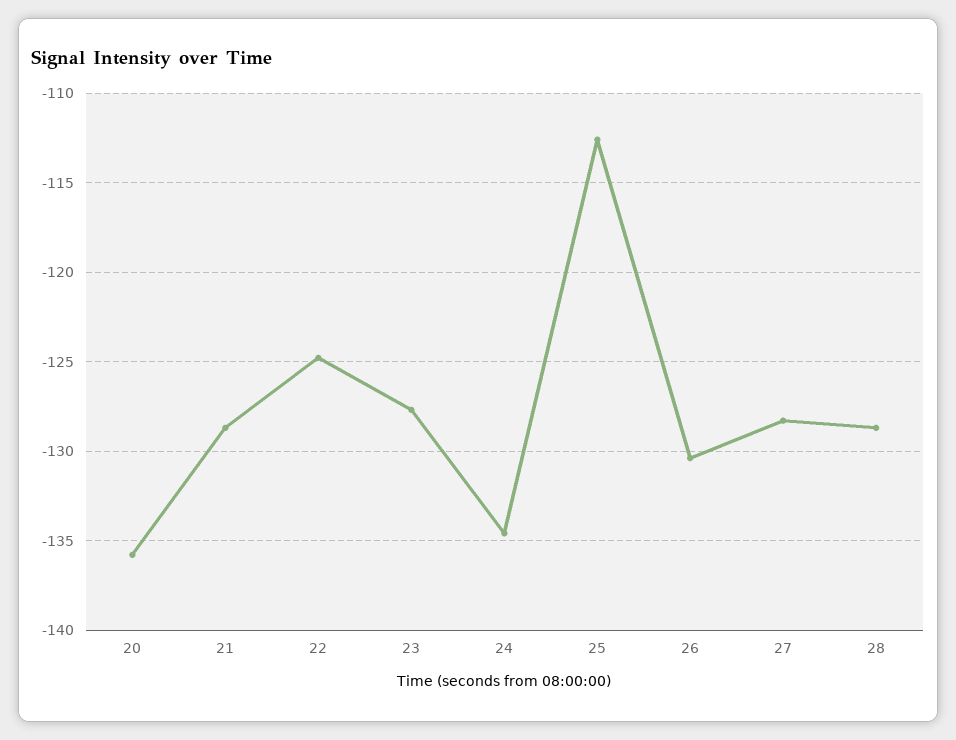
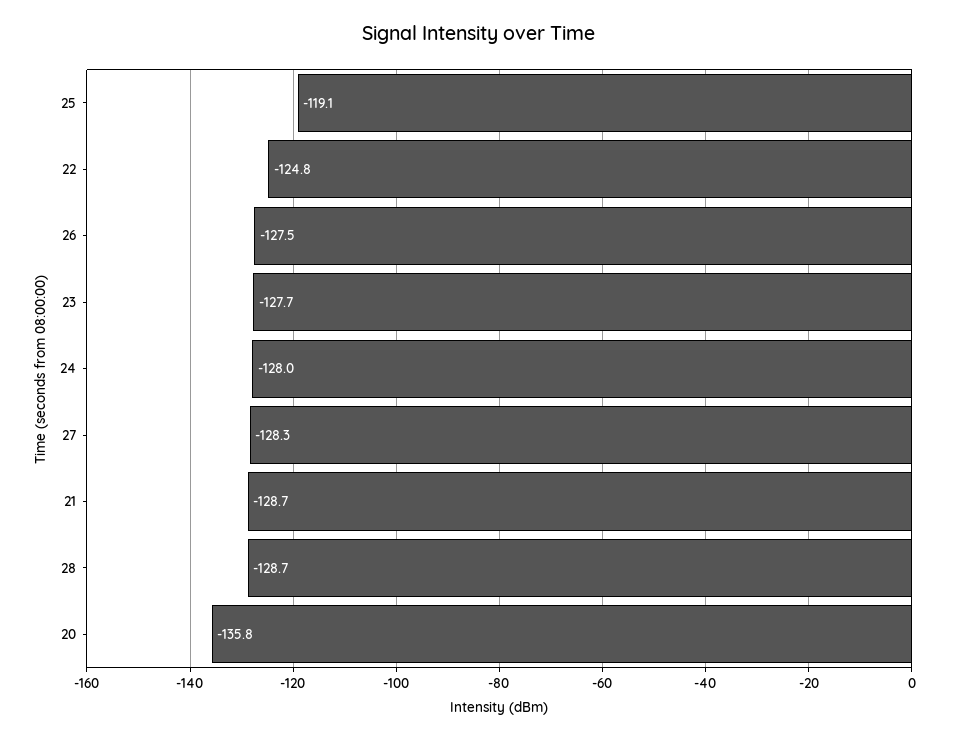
  {
    "20": -135.8,
    "21": -128.7,
    "22": -124.8,
    "23": -127.7,
-   "24": -134.5,
+   "24": -128,
-   "25": -112.5,
+   "25": -119.1,
-   "26": -130.5,
+   "26": -127.5,
    "27": -128.3,
    "28": -128.7
  }

